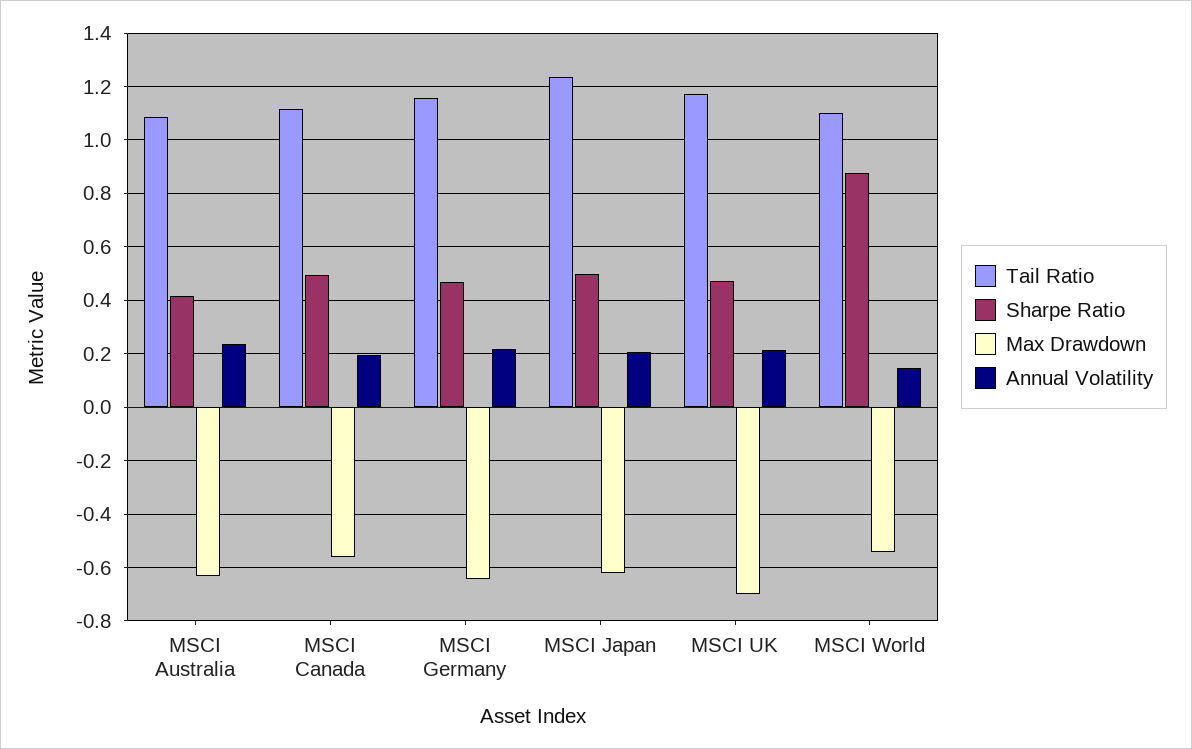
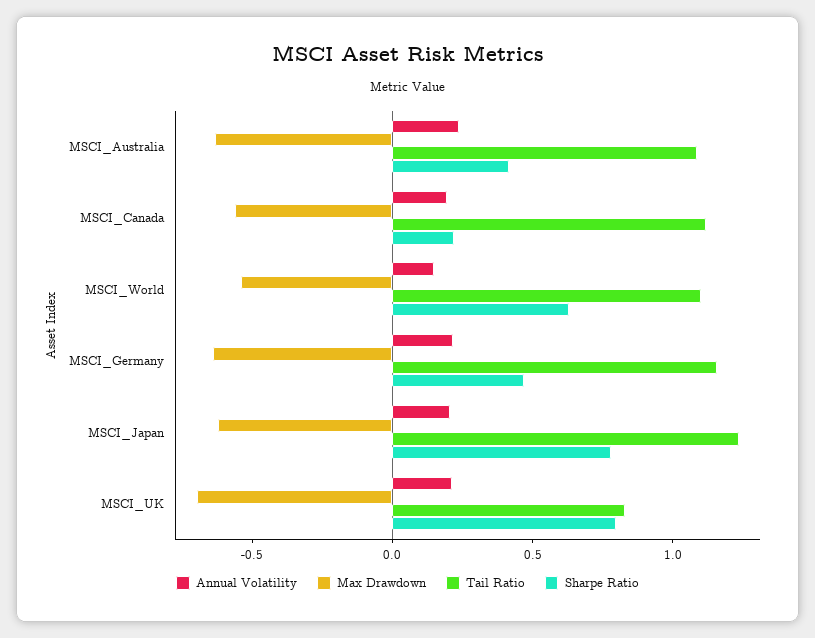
  {
    "Tail Ratio": {
      "MSCI Australia": 1.075,
      "MSCI Canada": 1.125,
      "MSCI Germany": 1.15,
      "MSCI Japan": 1.225,
-     "MSCI UK": 1.175,
+     "MSCI UK": 0.8,
      "MSCI World": 1.1
    },
    "Sharpe Ratio": {
      "MSCI Australia": 0.425,
-     "MSCI Canada": 0.5,
+     "MSCI Canada": 0.2,
      "MSCI Germany": 0.475,
-     "MSCI Japan": 0.5,
+     "MSCI Japan": 0.8,
-     "MSCI UK": 0.475,
+     "MSCI UK": 0.8,
-     "MSCI World": 0.875
+     "MSCI World": 0.6
    },
    "Max Drawdown": {
      "MSCI Australia": -0.625,
      "MSCI Canada": -0.55,
      "MSCI Germany": -0.65,
      "MSCI Japan": -0.625,
      "MSCI UK": -0.7,
      "MSCI World": -0.55
    },
    "Annual Volatility": {
      "MSCI Australia": 0.25,
      "MSCI Canada": 0.2,
      "MSCI Germany": 0.225,
      "MSCI Japan": 0.2,
      "MSCI UK": 0.225,
      "MSCI World": 0.15
    }
  }

